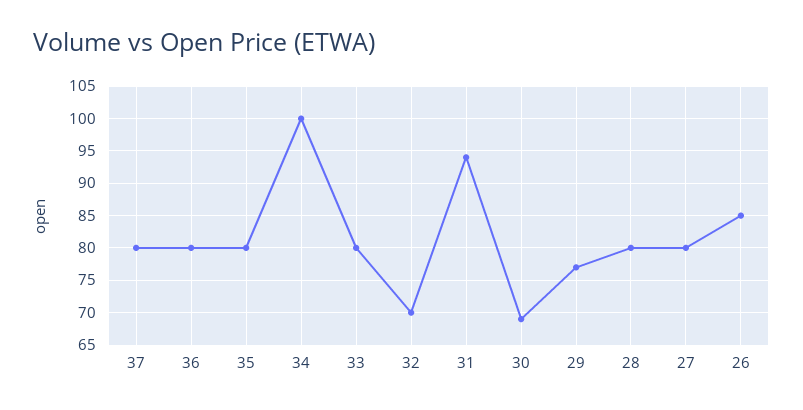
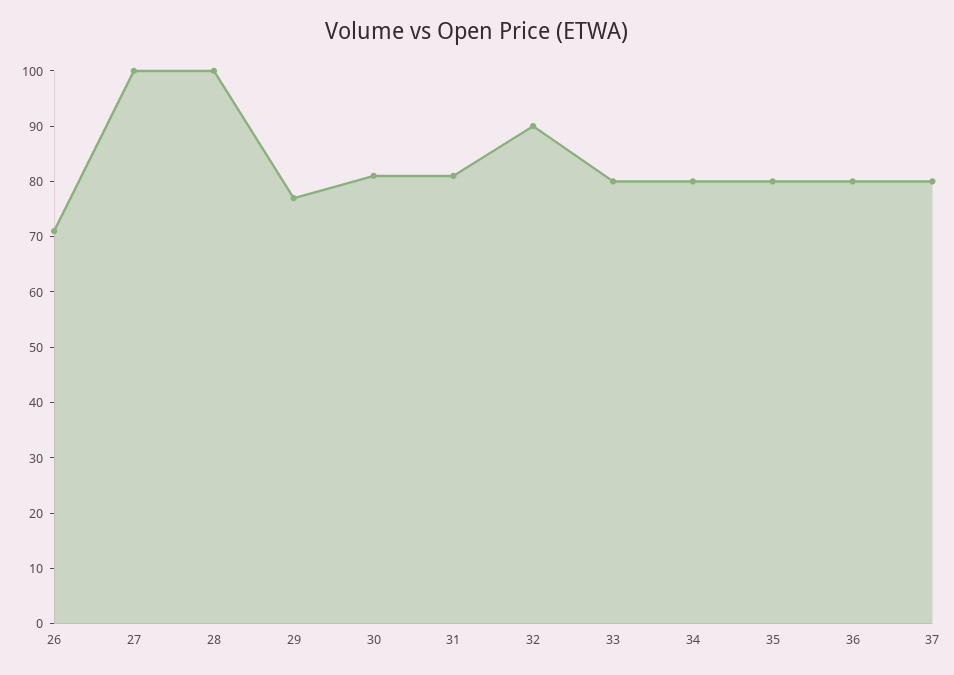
  {
    "37": 80,
    "36": 80,
    "35": 80,
-   "34": 100,
+   "34": 80,
    "33": 80,
-   "32": 70,
+   "32": 90,
-   "31": 94,
+   "31": 80,
-   "30": 69,
+   "30": 80,
    "29": 77,
-   "28": 80,
+   "28": 100,
-   "27": 80,
+   "27": 100,
-   "26": 85
+   "26": 70
  }

